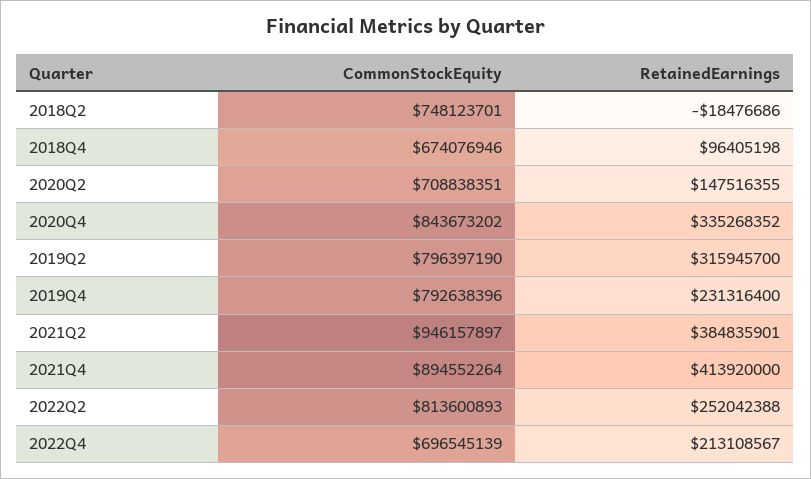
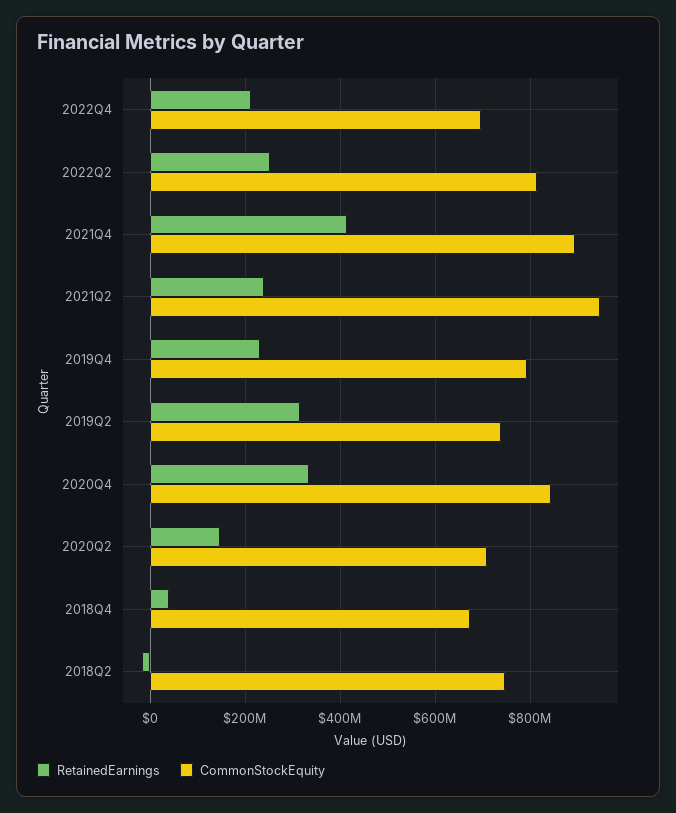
  {
    "CommonStockEquity": {
      "2018Q2": 748123701,
      "2018Q4": 674076946,
      "2020Q2": 708838351,
      "2020Q4": 843673202,
-     "2019Q2": 796397190,
+     "2019Q2": 740000000,
      "2019Q4": 792638396,
      "2021Q2": 946157897,
      "2021Q4": 894552264,
      "2022Q2": 813600893,
      "2022Q4": 696545139
    },
    "RetainedEarnings": {
      "2018Q2": -18476686,
-     "2018Q4": 96405198,
+     "2018Q4": 40000000,
      "2020Q2": 147516355,
      "2020Q4": 335268352,
      "2019Q2": 315945700,
      "2019Q4": 231316400,
-     "2021Q2": 384835901,
+     "2021Q2": 240000000,
      "2021Q4": 413920000,
      "2022Q2": 252042388,
      "2022Q4": 213108567
    }
  }

